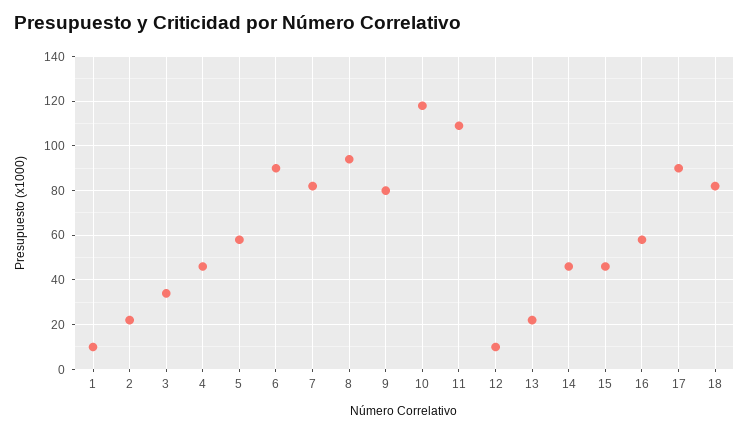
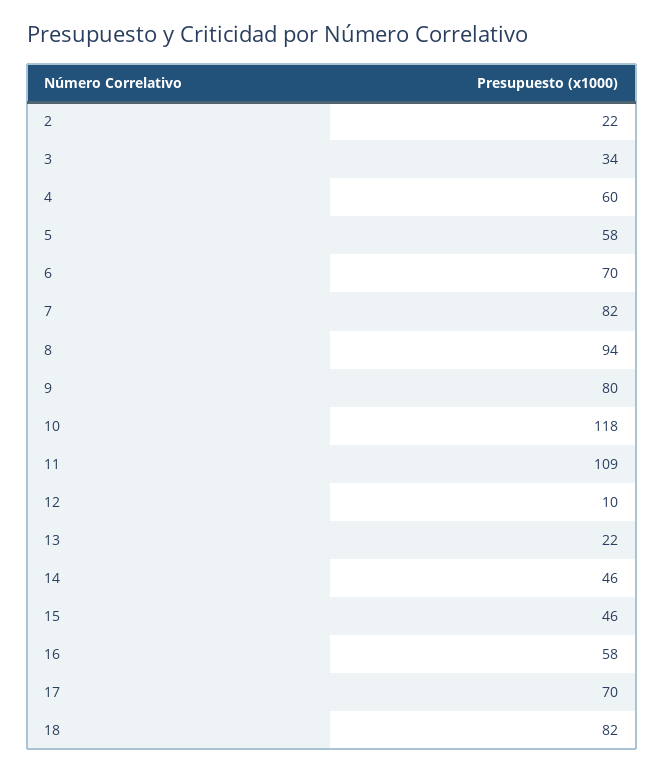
  {
-   "1": 10,
    "2": 22,
    "3": 34,
-   "4": 45,
+   "4": 60,
    "5": 58,
-   "6": 90,
+   "6": 70,
    "7": 82,
    "8": 94,
    "9": 80,
    "10": 118,
    "11": 109,
    "12": 10,
    "13": 22,
    "14": 46,
    "15": 46,
    "16": 58,
-   "17": 90,
+   "17": 70,
    "18": 82
  }

